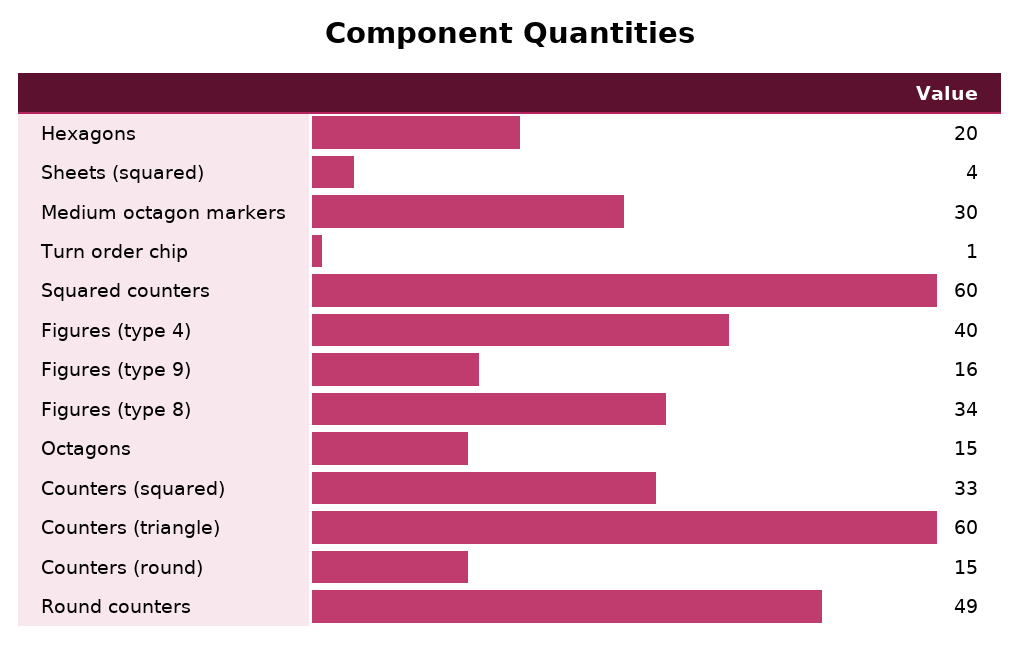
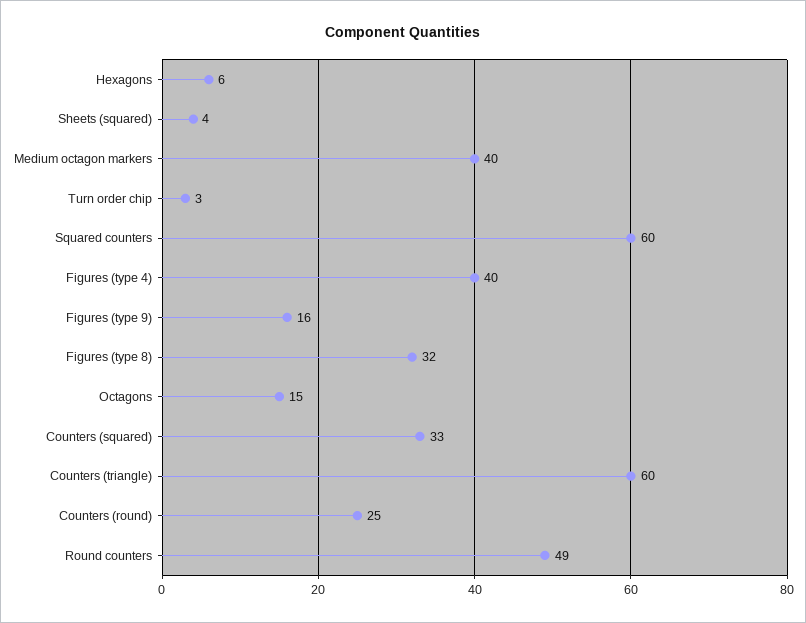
  {
-   "Hexagons": 20,
+   "Hexagons": 6,
    "Sheets (squared)": 4,
-   "Medium octagon markers": 30,
+   "Medium octagon markers": 40,
-   "Turn order chip": 1,
+   "Turn order chip": 3,
    "Squared counters": 60,
    "Figures (type 4)": 40,
    "Figures (type 9)": 16,
-   "Figures (type 8)": 34,
+   "Figures (type 8)": 32,
    "Octagons": 15,
    "Counters (squared)": 33,
    "Counters (triangle)": 60,
-   "Counters (round)": 15,
+   "Counters (round)": 25,
    "Round counters": 49
  }

